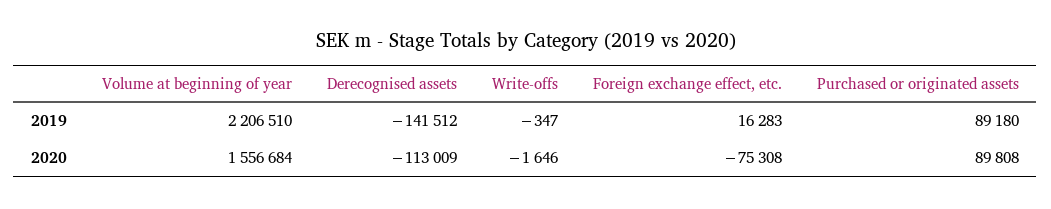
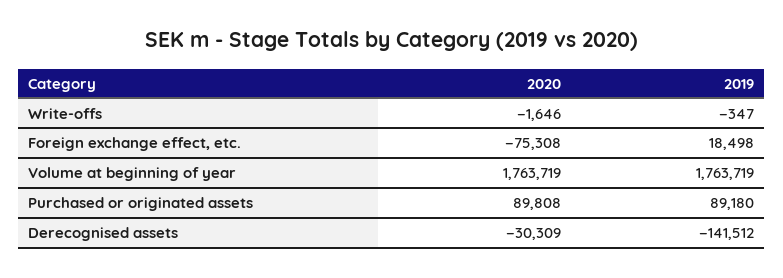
  {
    "Volume at beginning of year": {
-     "2019": 2206510,
+     "2019": 1763719,
-     "2020": 1556684
+     "2020": 1763719
    },
    "Derecognised assets": {
      "2019": -141512,
-     "2020": -113009
+     "2020": -30309
    },
    "Write-offs": {
      "2019": -347,
      "2020": -1646
    },
    "Foreign exchange effect, etc.": {
-     "2019": 16283,
+     "2019": 18498,
      "2020": -75308
    },
    "Purchased or originated assets": {
      "2019": 89180,
      "2020": 89808
    }
  }

